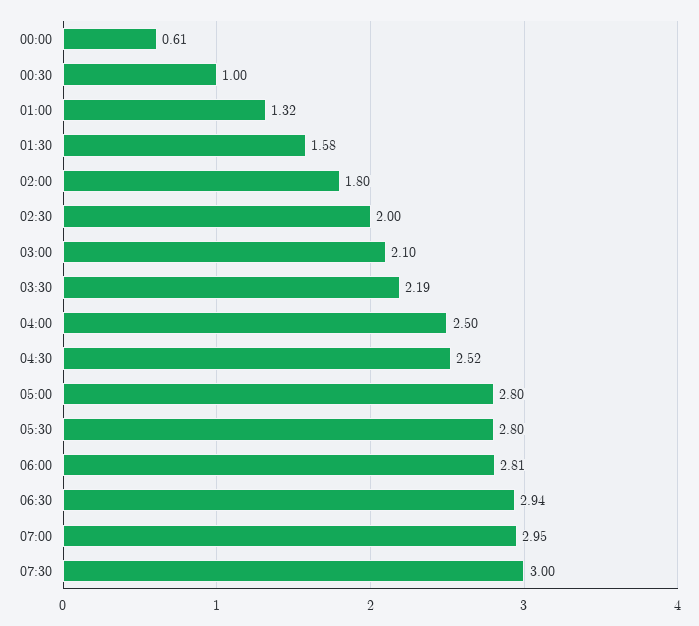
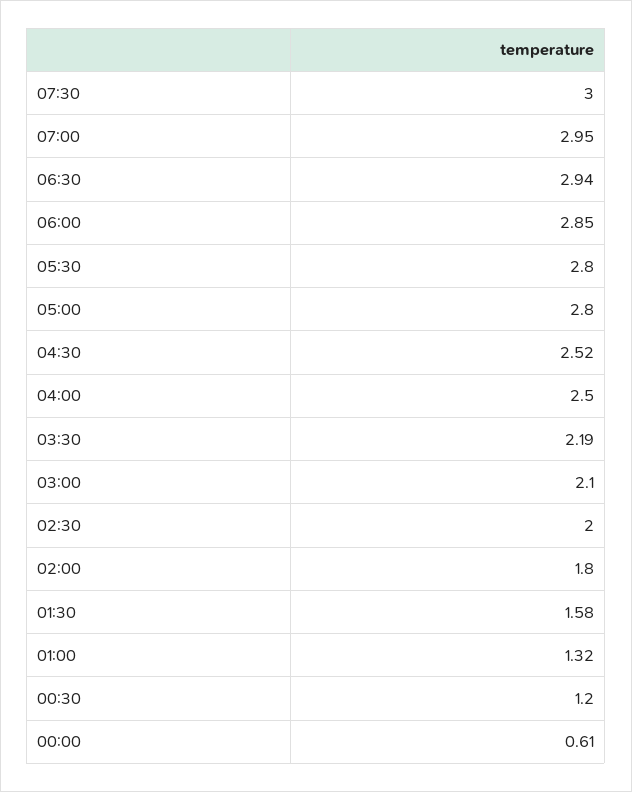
  {
    "00:00": 0.61,
-   "00:30": 1,
+   "00:30": 1.2,
    "01:00": 1.32,
    "01:30": 1.58,
    "02:00": 1.8,
    "02:30": 2,
    "03:00": 2.1,
    "03:30": 2.19,
    "04:00": 2.5,
    "04:30": 2.52,
    "05:00": 2.8,
    "05:30": 2.8,
-   "06:00": 2.81,
+   "06:00": 2.85,
    "06:30": 2.94,
    "07:00": 2.95,
    "07:30": 3
  }

